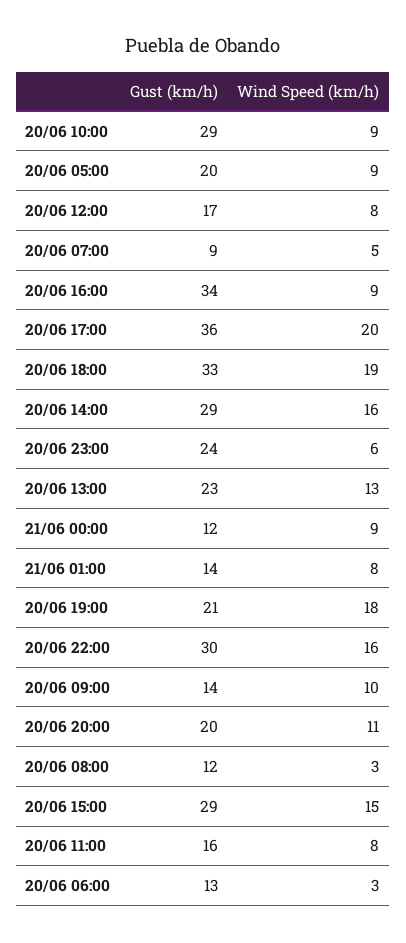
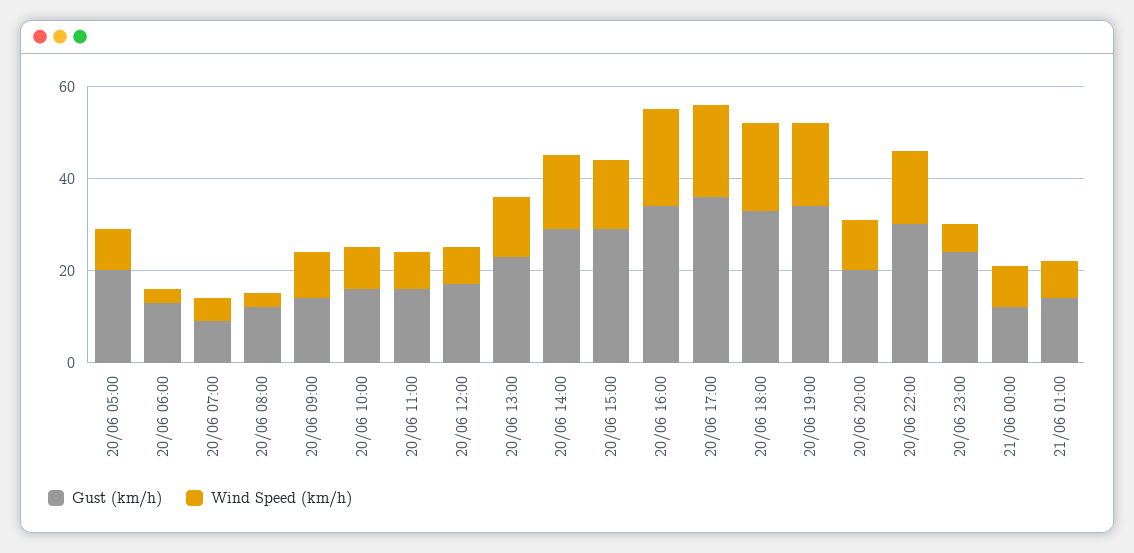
  {
    "Gust (km/h)": {
-     "20/06 10:00": 29,
+     "20/06 10:00": 15,
      "20/06 05:00": 20,
      "20/06 12:00": 17,
      "20/06 07:00": 9,
      "20/06 16:00": 34,
      "20/06 17:00": 36,
      "20/06 18:00": 33,
      "20/06 14:00": 29,
      "20/06 23:00": 24,
      "20/06 13:00": 23,
      "21/06 00:00": 12,
      "21/06 01:00": 14,
-     "20/06 19:00": 21,
+     "20/06 19:00": 35,
      "20/06 22:00": 30,
      "20/06 09:00": 14,
      "20/06 20:00": 20,
      "20/06 08:00": 12,
      "20/06 15:00": 29,
      "20/06 11:00": 16,
      "20/06 06:00": 13
    },
    "Wind Speed (km/h)": {
      "20/06 10:00": 9,
      "20/06 05:00": 9,
      "20/06 12:00": 8,
      "20/06 07:00": 5,
-     "20/06 16:00": 9,
+     "20/06 16:00": 20,
      "20/06 17:00": 20,
      "20/06 18:00": 19,
      "20/06 14:00": 16,
      "20/06 23:00": 6,
      "20/06 13:00": 13,
      "21/06 00:00": 9,
      "21/06 01:00": 8,
      "20/06 19:00": 18,
      "20/06 22:00": 16,
      "20/06 09:00": 10,
      "20/06 20:00": 11,
      "20/06 08:00": 3,
      "20/06 15:00": 15,
      "20/06 11:00": 8,
      "20/06 06:00": 3
    }
  }

